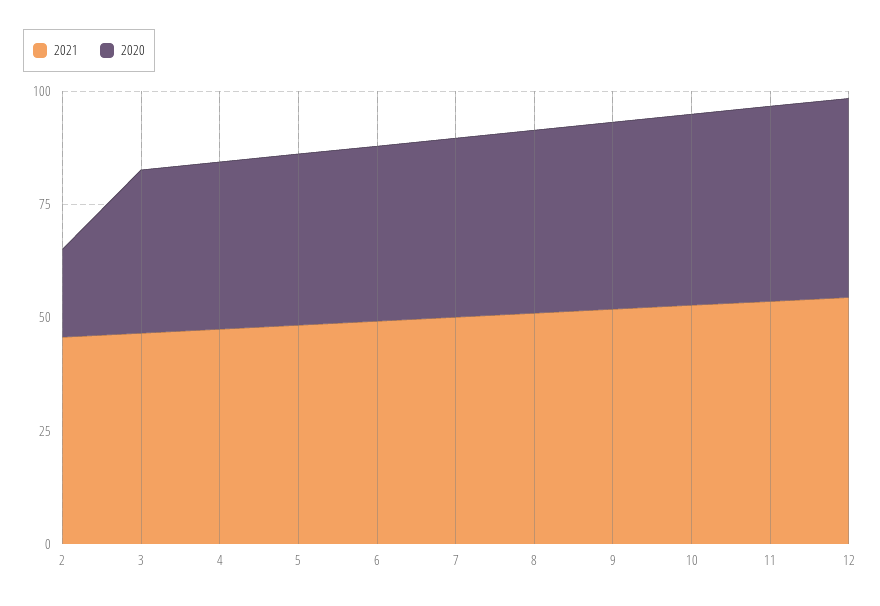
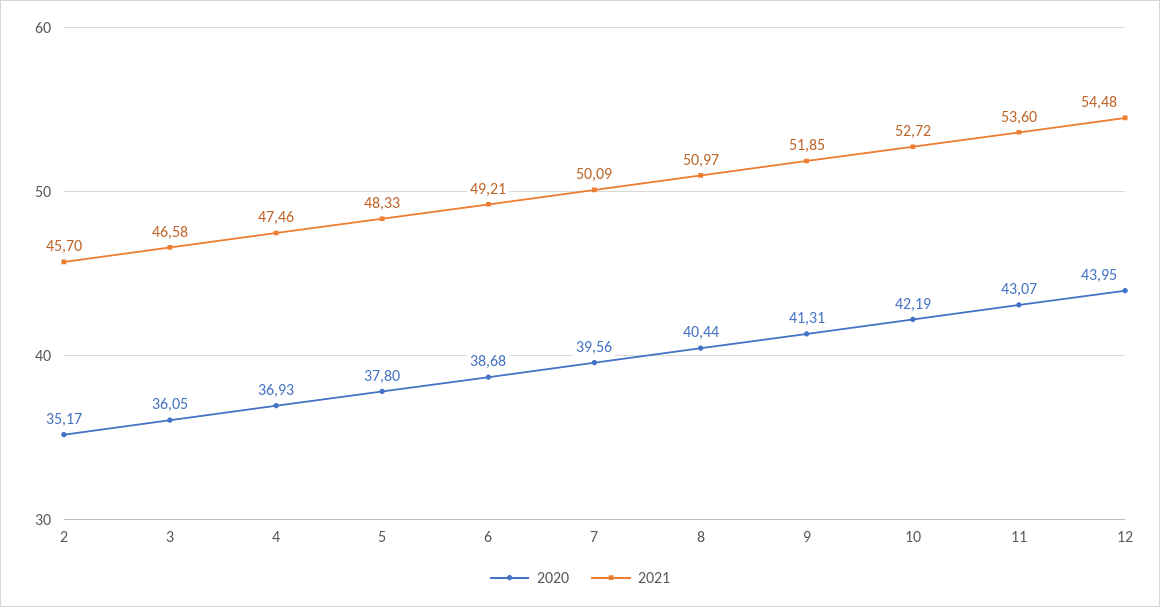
  {
    "2021": {
      "2": 45.7,
      "3": 46.58,
      "4": 47.46,
      "5": 48.33,
      "6": 49.21,
      "7": 50.09,
      "8": 50.97,
      "9": 51.85,
      "10": 52.72,
      "11": 53.6,
      "12": 54.48
    },
    "2020": {
-     "2": 20,
+     "2": 35.17,
      "3": 36.05,
      "4": 36.93,
      "5": 37.8,
      "6": 38.68,
      "7": 39.56,
      "8": 40.44,
      "9": 41.31,
      "10": 42.19,
      "11": 43.07,
      "12": 43.95
    }
  }

